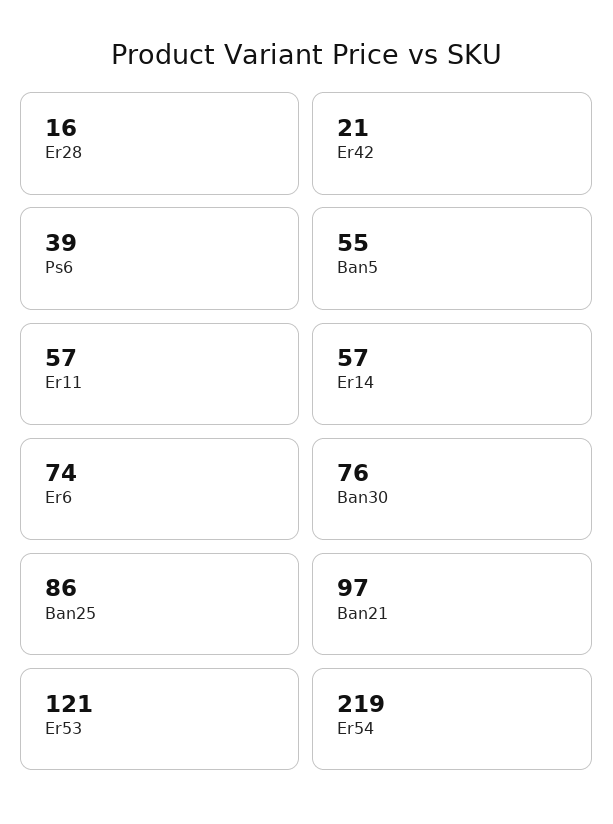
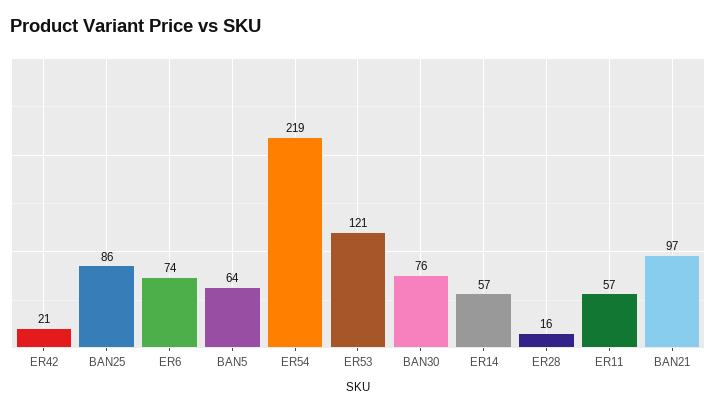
  {
    "Er28": 16,
    "Er42": 21,
-   "Ps6": 39,
-   "Ban5": 55,
+   "Ban5": 64,
    "Er11": 57,
    "Er14": 57,
    "Er6": 74,
    "Ban30": 76,
    "Ban25": 86,
    "Ban21": 97,
    "Er53": 121,
    "Er54": 219
  }

